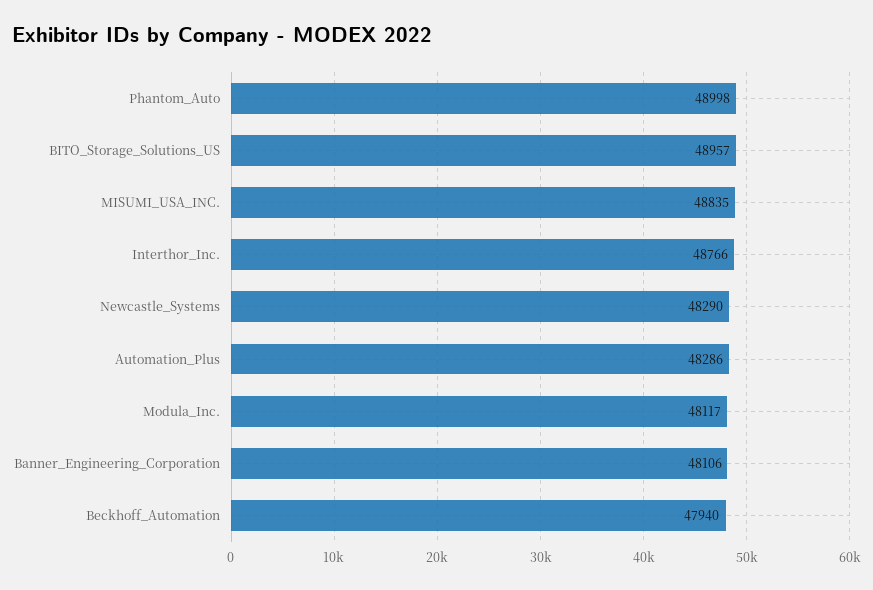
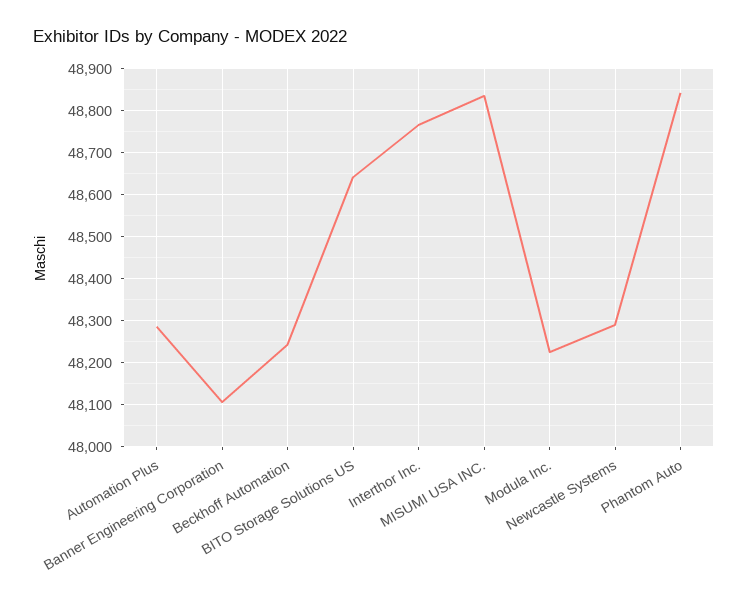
  {
-   "Phantom_Auto": 48998,
+   "Phantom_Auto": 48840,
-   "BITO_Storage_Solutions_US": 48957,
+   "BITO_Storage_Solutions_US": 48640,
    "MISUMI_USA_INC.": 48835,
    "Interthor_Inc.": 48766,
    "Newcastle_Systems": 48290,
    "Automation_Plus": 48286,
-   "Modula_Inc.": 48117,
+   "Modula_Inc.": 48220,
    "Banner_Engineering_Corporation": 48106,
-   "Beckhoff_Automation": 47940
+   "Beckhoff_Automation": 48240
  }

